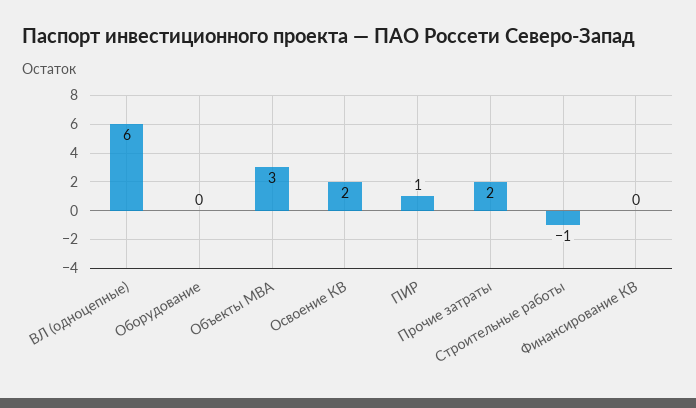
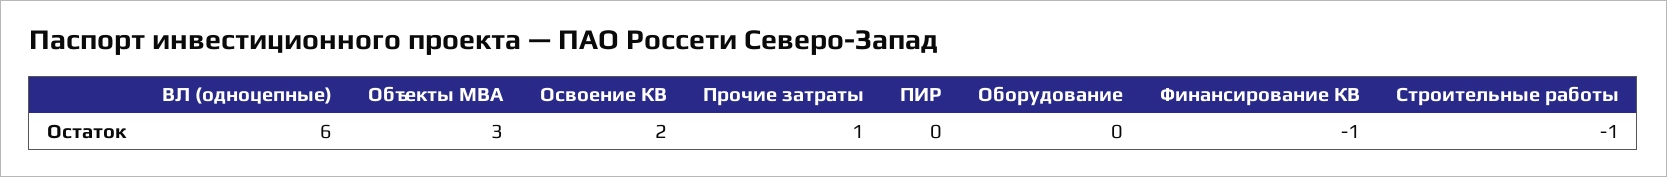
  {
    "ВЛ (одноцепные)": 6,
    "Оборудование": 0,
    "Объекты МВА": 3,
    "Освоение КВ": 2,
-   "ПИР": 1,
+   "ПИР": 0,
-   "Прочие затраты": 2,
+   "Прочие затраты": 1,
    "Строительные работы": -1,
-   "Финансирование КВ": 0
+   "Финансирование КВ": -1
  }

